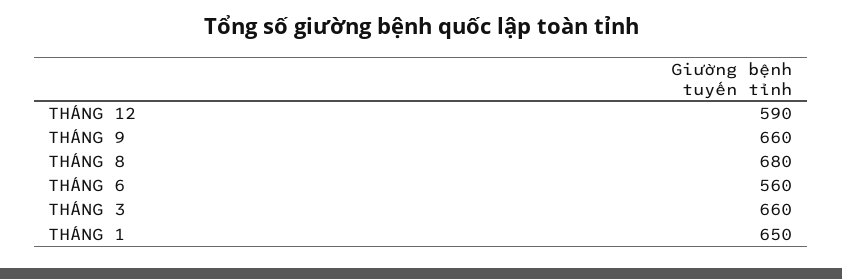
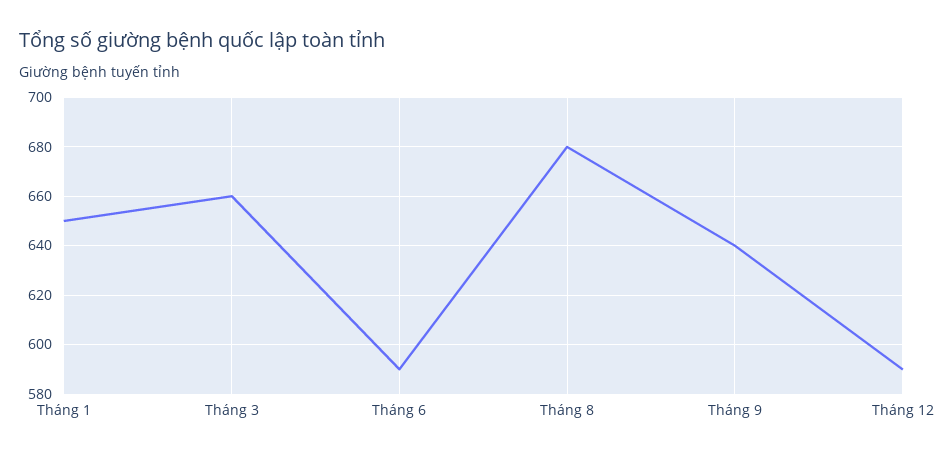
  {
    "THÁNG 12": 590,
-   "THÁNG 9": 660,
+   "THÁNG 9": 640,
    "THÁNG 8": 680,
-   "THÁNG 6": 560,
+   "THÁNG 6": 590,
    "THÁNG 3": 660,
    "THÁNG 1": 650
  }

